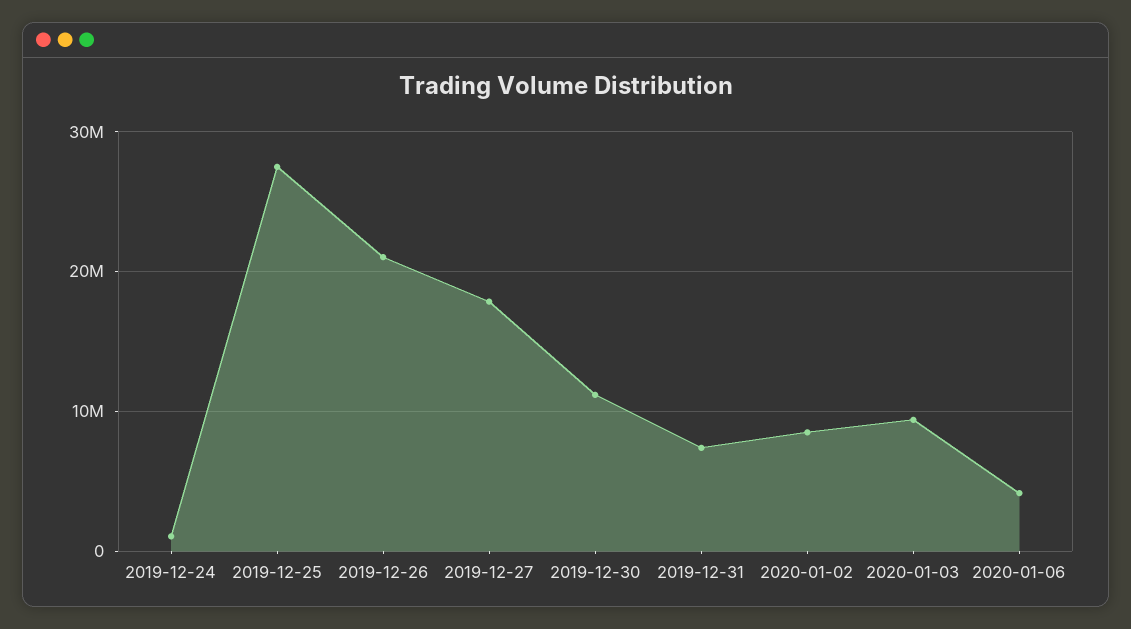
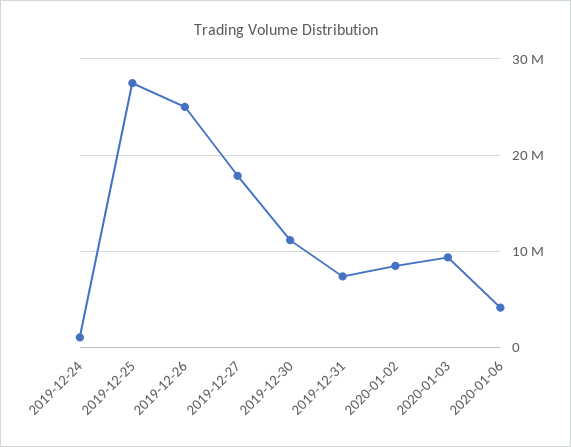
  {
    "2019-12-24": 1000000,
    "2019-12-25": 27000000,
-   "2019-12-26": 21000000,
+   "2019-12-26": 25000000,
    "2019-12-27": 18000000,
    "2019-12-30": 11000000,
    "2019-12-31": 7000000,
    "2020-01-02": 9000000,
    "2020-01-03": 9000000,
    "2020-01-06": 4000000
  }

